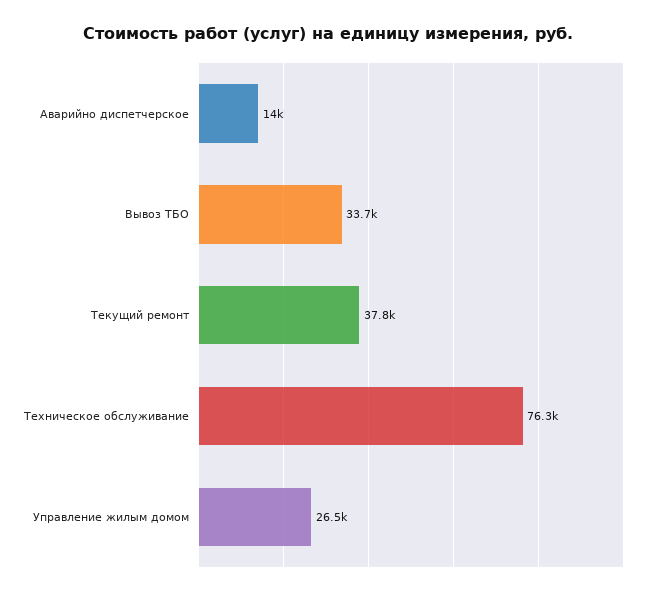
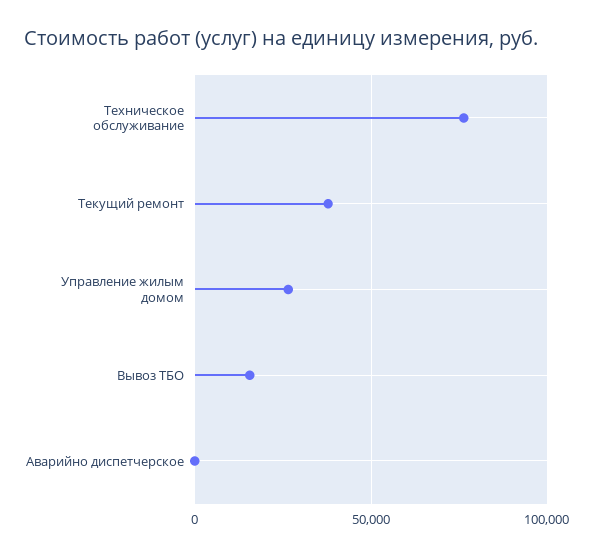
  {
-   "Аварийно диспетчерское": 14000,
+   "Аварийно диспетчерское": 0,
-   "Вывоз ТБО": 33700,
+   "Вывоз ТБО": 15000,
    "Текущий ремонт": 37800,
    "Техническое обслуживание": 76300,
    "Управление жилым домом": 26500
  }

